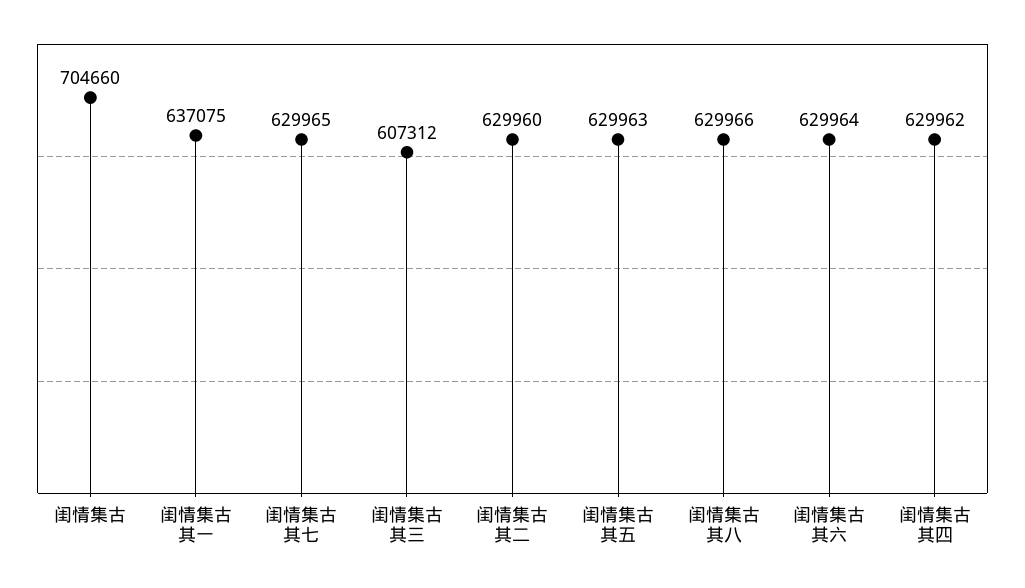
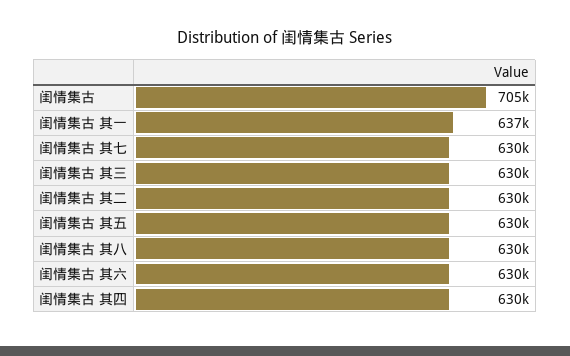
  {
    "闺情集古": 704660,
    "闺情集古 其一": 637075,
    "闺情集古 其七": 629965,
-   "闺情集古 其三": 607312,
+   "闺情集古 其三": 630000,
    "闺情集古 其二": 629960,
    "闺情集古 其五": 629963,
    "闺情集古 其八": 629966,
    "闺情集古 其六": 629964,
    "闺情集古 其四": 629962
  }

